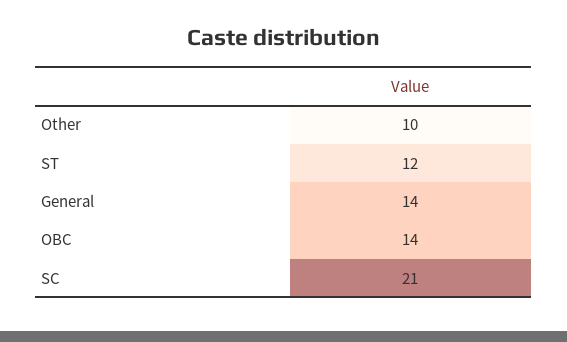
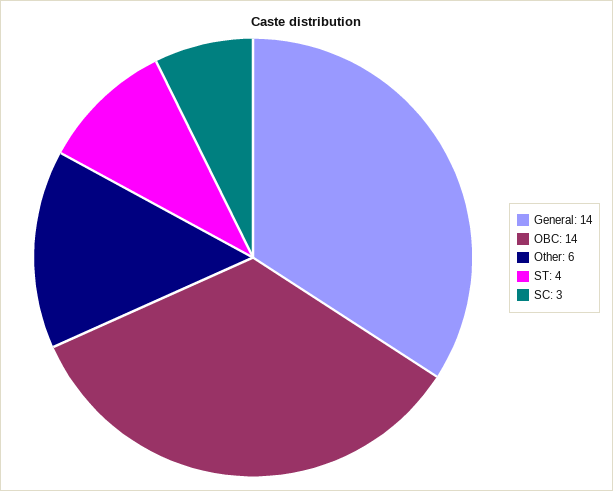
  {
-   "Other": 10,
+   "Other": 6,
-   "ST": 12,
+   "ST": 4,
    "General": 14,
    "OBC": 14,
-   "SC": 21
+   "SC": 3
  }

